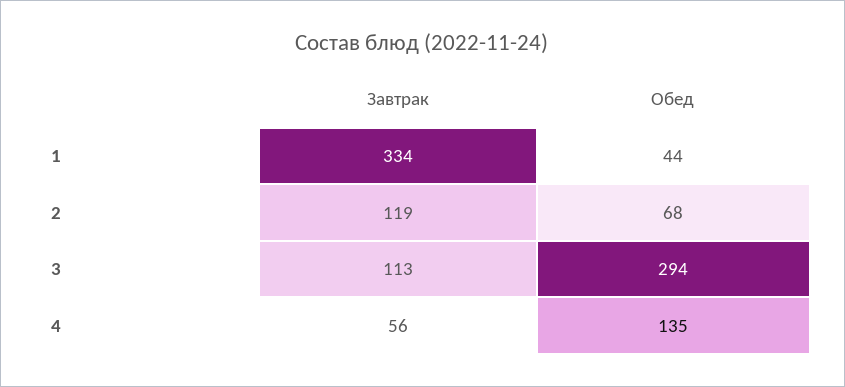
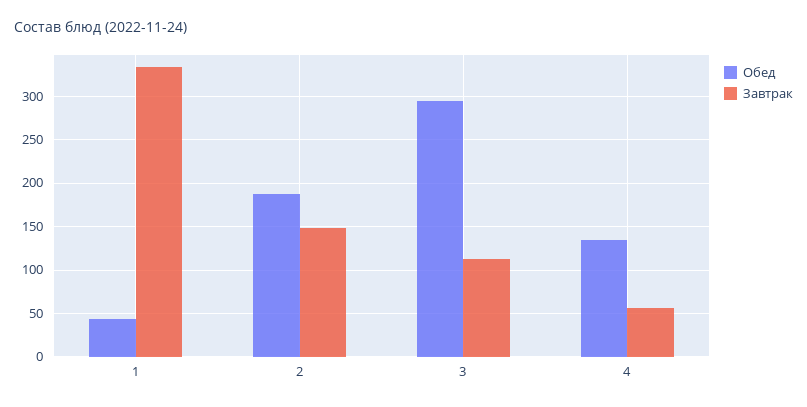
  {
    "Завтрак": {
      "1": 334,
-     "2": 119,
+     "2": 150,
      "3": 113,
      "4": 56
    },
    "Обед": {
      "1": 44,
-     "2": 68,
+     "2": 190,
      "3": 294,
      "4": 135
    }
  }

